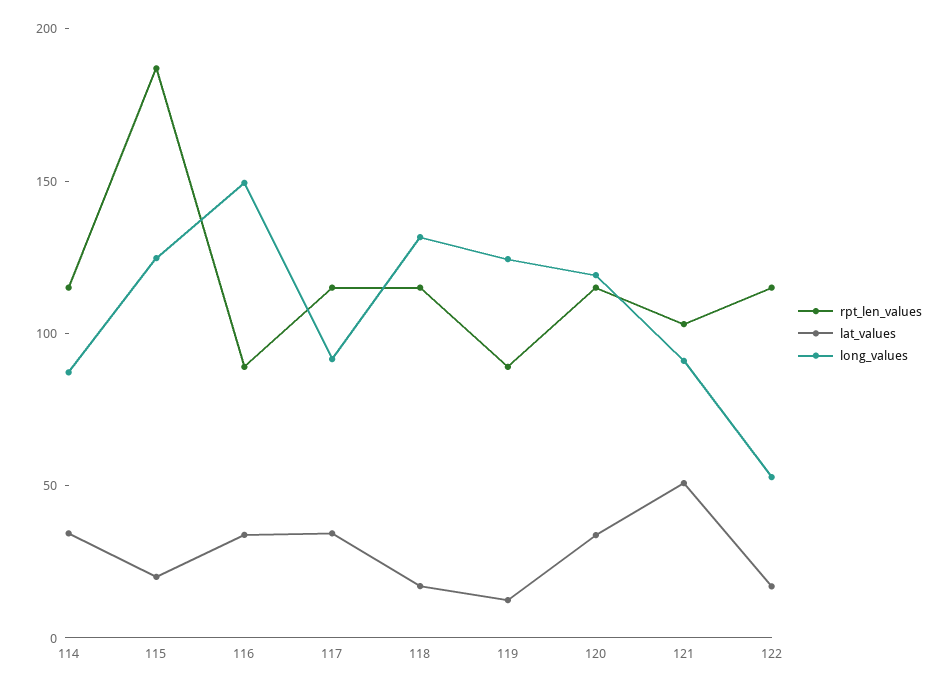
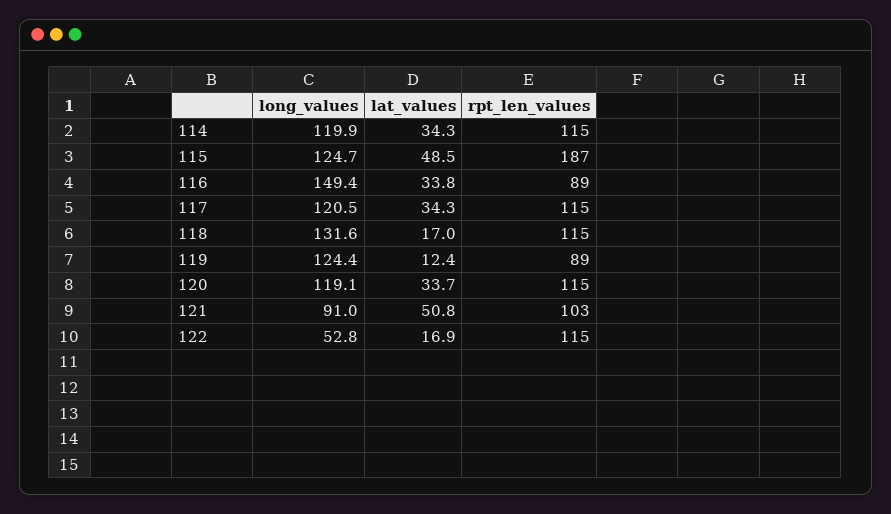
  {
    "rpt_len_values": {
      "114": 115,
      "115": 187,
      "116": 89,
      "117": 115,
      "118": 115,
      "119": 89,
      "120": 115,
      "121": 103,
      "122": 115
    },
    "lat_values": {
      "114": 34.3,
-     "115": 20,
+     "115": 48.5,
      "116": 33.8,
      "117": 34.3,
      "118": 17,
      "119": 12.4,
      "120": 33.7,
      "121": 50.8,
      "122": 16.9
    },
    "long_values": {
-     "114": 90,
+     "114": 119.9,
      "115": 124.7,
      "116": 149.4,
-     "117": 90,
+     "117": 120.5,
      "118": 131.6,
      "119": 124.4,
      "120": 119.1,
      "121": 91,
      "122": 52.8
    }
  }

